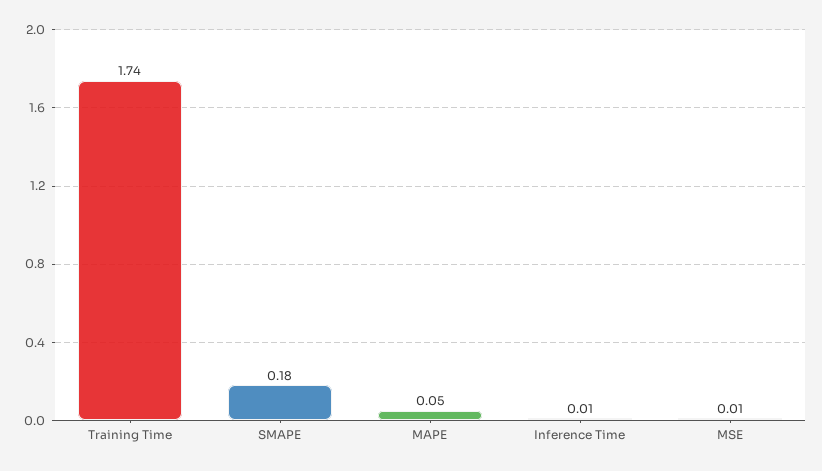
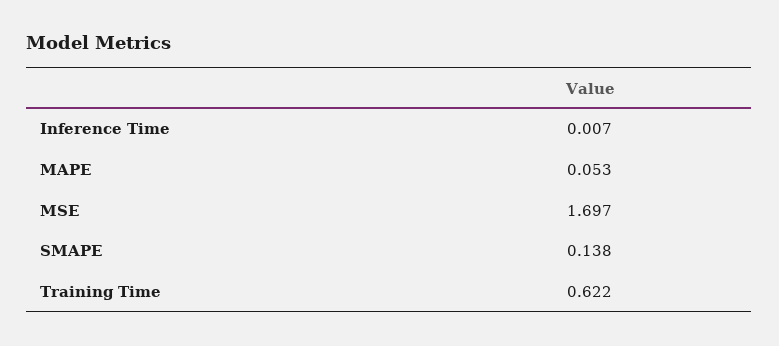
  {
-   "Training Time": 1.74,
+   "Training Time": 0.622,
-   "SMAPE": 0.18,
+   "SMAPE": 0.138,
    "MAPE": 0.053,
    "Inference Time": 0.007,
-   "MSE": 0.01
+   "MSE": 1.697
  }

